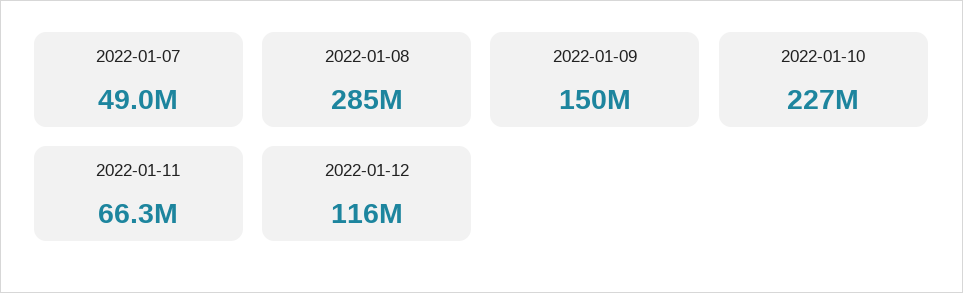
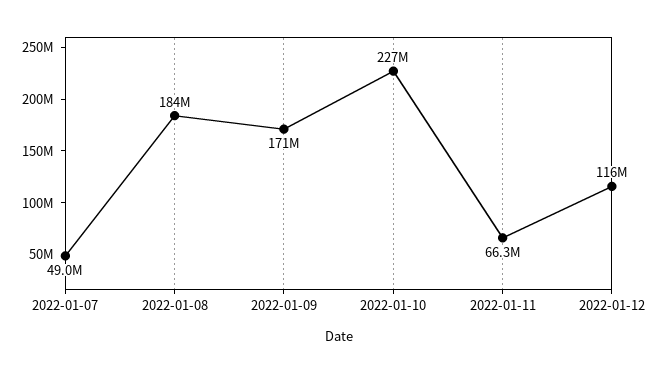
  {
    "2022-01-07": 49000000,
-   "2022-01-08": 285000000,
+   "2022-01-08": 184000000,
-   "2022-01-09": 150000000,
+   "2022-01-09": 171000000,
    "2022-01-10": 227000000,
    "2022-01-11": 66300000,
    "2022-01-12": 116000000
  }

